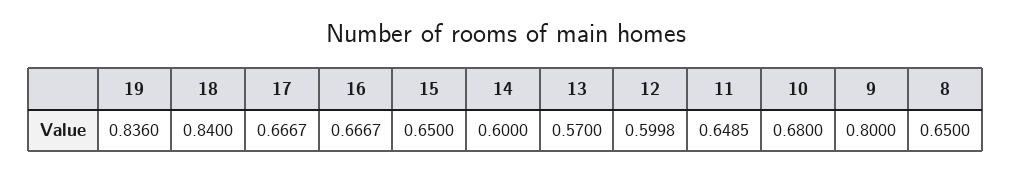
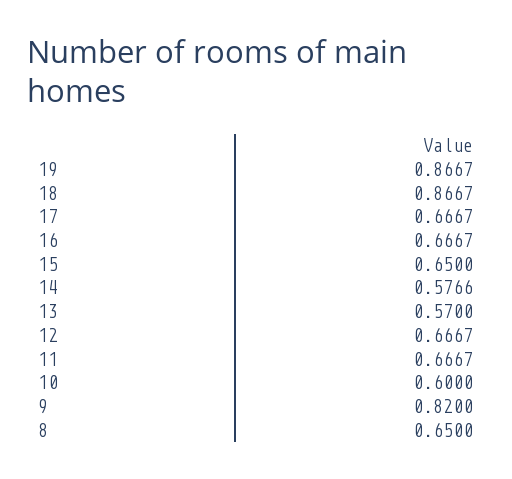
  {
-   "19": 0.836,
+   "19": 0.8667,
-   "18": 0.84,
+   "18": 0.8667,
    "17": 0.6667,
    "16": 0.6667,
    "15": 0.65,
-   "14": 0.6,
+   "14": 0.5766,
    "13": 0.57,
-   "12": 0.5998,
+   "12": 0.6667,
-   "11": 0.6485,
+   "11": 0.6667,
-   "10": 0.68,
+   "10": 0.6,
-   "9": 0.8,
+   "9": 0.82,
    "8": 0.65
  }

